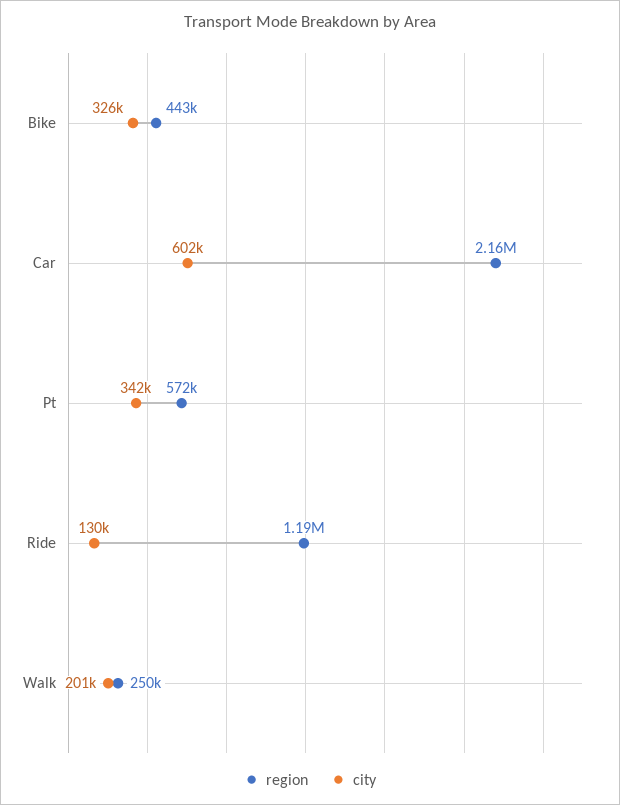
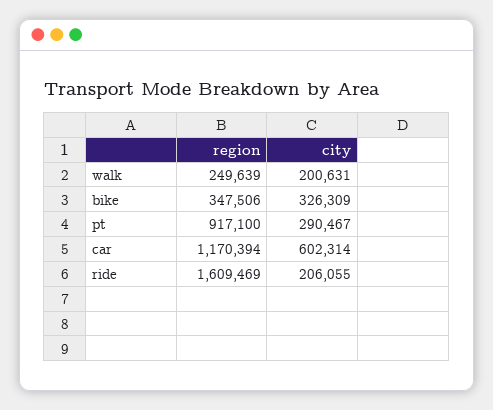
  {
    "region": {
-     "Bike": 443000,
+     "Bike": 347506,
-     "Car": 2160000,
+     "Car": 1170394,
-     "Pt": 572000,
+     "Pt": 917100,
-     "Ride": 1190000,
+     "Ride": 1609469,
      "Walk": 249639
    },
    "city": {
      "Bike": 326309,
      "Car": 602314,
-     "Pt": 342000,
+     "Pt": 290467,
-     "Ride": 130000,
+     "Ride": 206055,
      "Walk": 200631
    }
  }

